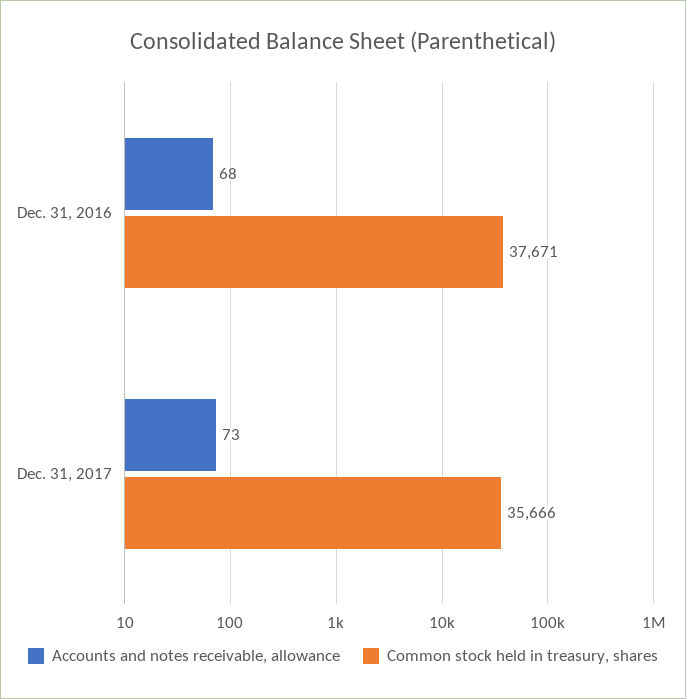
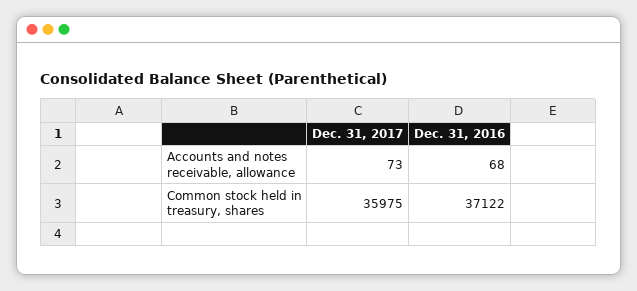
  {
    "Accounts and notes receivable, allowance": {
      "Dec. 31, 2016": 68,
      "Dec. 31, 2017": 73
    },
    "Common stock held in treasury, shares": {
-     "Dec. 31, 2016": 37671,
+     "Dec. 31, 2016": 37122,
-     "Dec. 31, 2017": 35666
+     "Dec. 31, 2017": 35975
    }
  }

